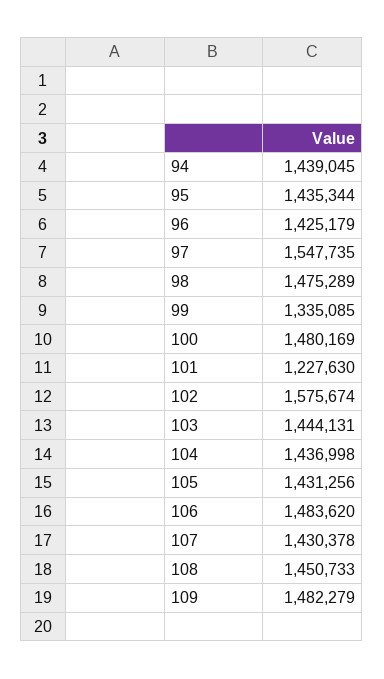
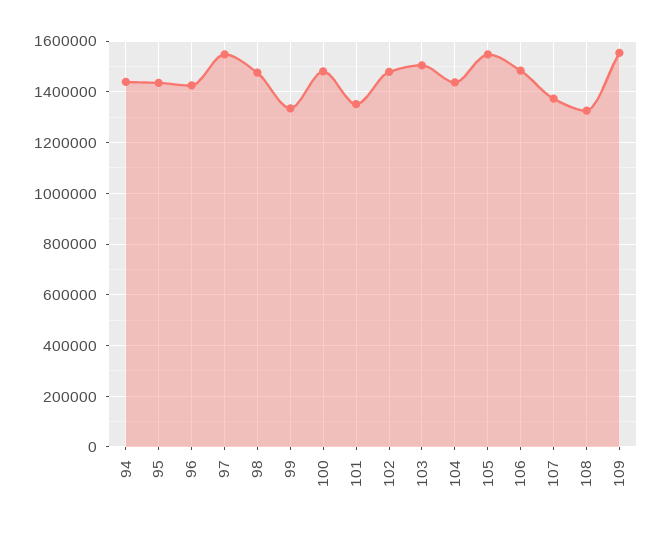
  {
    "94": 1439045,
    "95": 1435344,
    "96": 1425179,
    "97": 1547735,
    "98": 1475289,
    "99": 1335085,
    "100": 1480169,
-   "101": 1227630,
+   "101": 1350000,
-   "102": 1575674,
+   "102": 1475000,
-   "103": 1444131,
+   "103": 1500000,
    "104": 1436998,
-   "105": 1431256,
+   "105": 1550000,
    "106": 1483620,
-   "107": 1430378,
+   "107": 1375000,
-   "108": 1450733,
+   "108": 1325000,
-   "109": 1482279
+   "109": 1550000
  }

